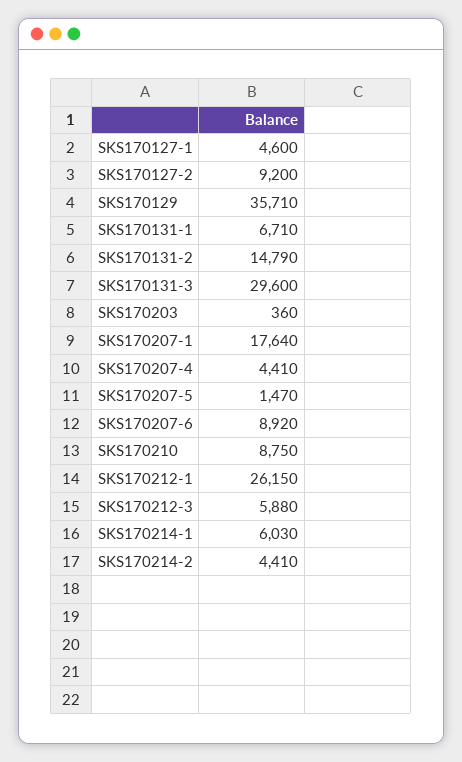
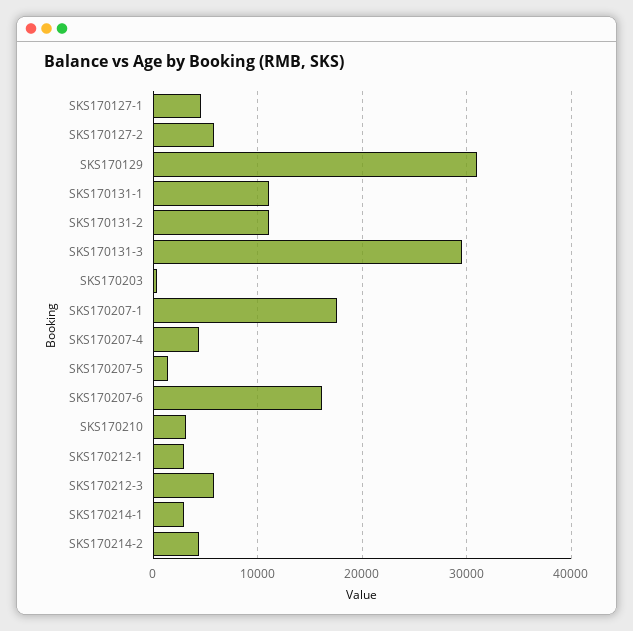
  {
    "SKS170127-1": 4600,
-   "SKS170127-2": 9200,
+   "SKS170127-2": 6000,
-   "SKS170129": 35710,
+   "SKS170129": 31000,
-   "SKS170131-1": 6710,
+   "SKS170131-1": 11000,
-   "SKS170131-2": 14790,
+   "SKS170131-2": 11000,
    "SKS170131-3": 29600,
    "SKS170203": 360,
    "SKS170207-1": 17640,
    "SKS170207-4": 4410,
    "SKS170207-5": 1470,
-   "SKS170207-6": 8920,
+   "SKS170207-6": 16000,
-   "SKS170210": 8750,
+   "SKS170210": 3000,
-   "SKS170212-1": 26150,
+   "SKS170212-1": 3000,
    "SKS170212-3": 5880,
-   "SKS170214-1": 6030,
+   "SKS170214-1": 3000,
    "SKS170214-2": 4410
  }

